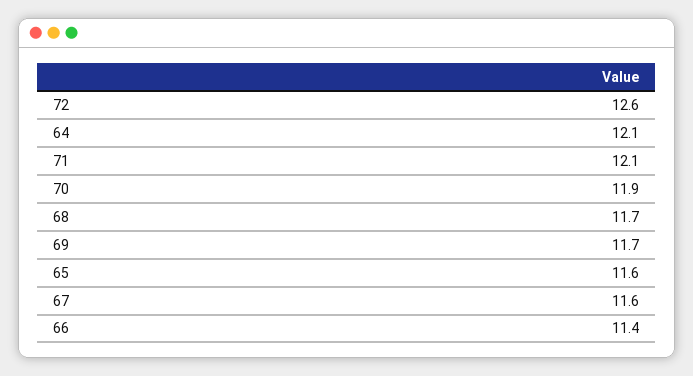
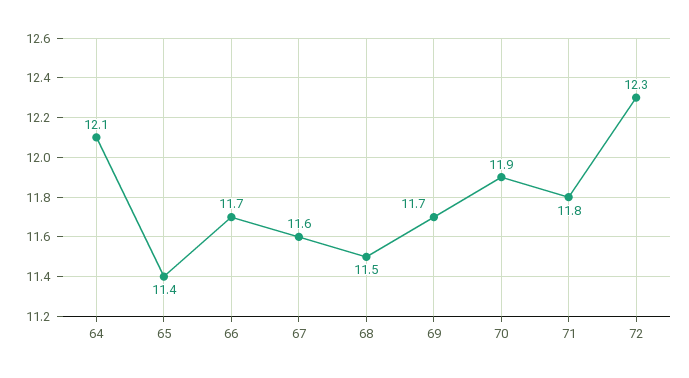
  {
-   "72": 12.6,
+   "72": 12.3,
    "64": 12.1,
-   "71": 12.1,
+   "71": 11.8,
    "70": 11.9,
-   "68": 11.7,
+   "68": 11.5,
    "69": 11.7,
-   "65": 11.6,
+   "65": 11.4,
    "67": 11.6,
-   "66": 11.4
+   "66": 11.7
  }

